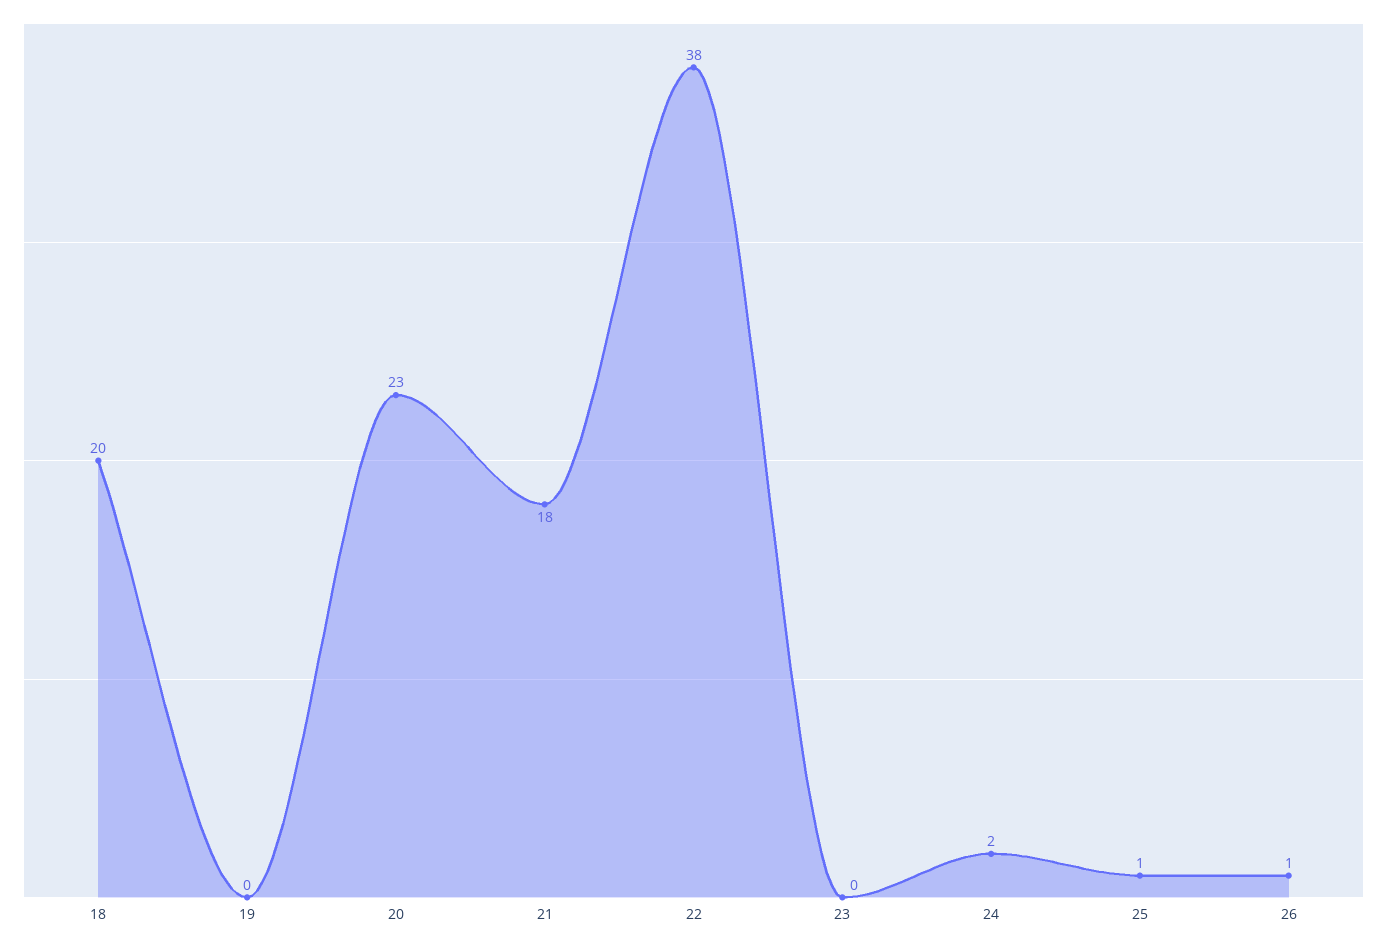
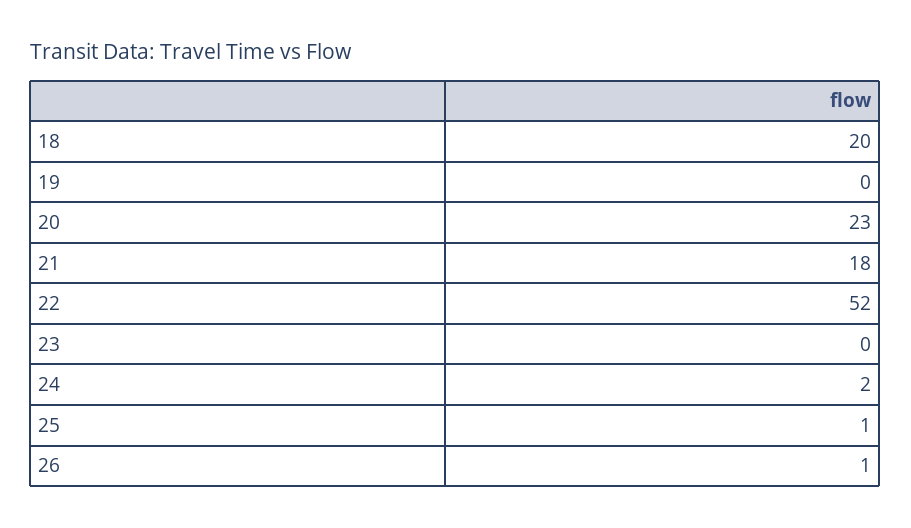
  {
    "18": 20,
    "19": 0,
    "20": 23,
    "21": 18,
-   "22": 38,
+   "22": 52,
    "23": 0,
    "24": 2,
    "25": 1,
    "26": 1
  }

